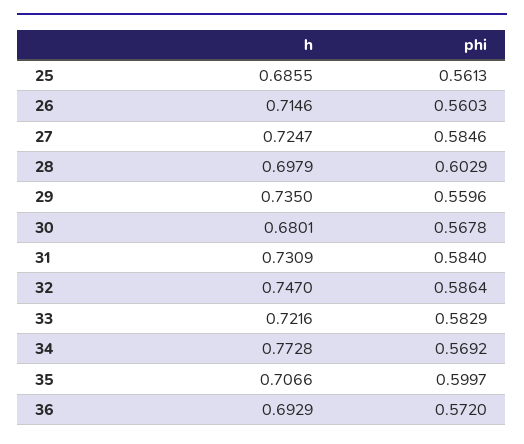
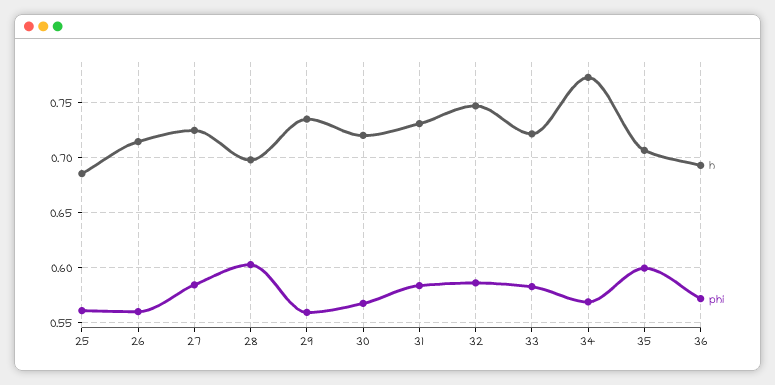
  {
    "h": {
      "25": 0.6855,
      "26": 0.7146,
      "27": 0.7247,
      "28": 0.6979,
      "29": 0.735,
-     "30": 0.6801,
+     "30": 0.72,
      "31": 0.7309,
      "32": 0.747,
      "33": 0.7216,
      "34": 0.7728,
      "35": 0.7066,
      "36": 0.6929
    },
    "phi": {
      "25": 0.5613,
      "26": 0.5603,
      "27": 0.5846,
      "28": 0.6029,
      "29": 0.5596,
      "30": 0.5678,
      "31": 0.584,
      "32": 0.5864,
      "33": 0.5829,
      "34": 0.5692,
      "35": 0.5997,
      "36": 0.572
    }
  }

